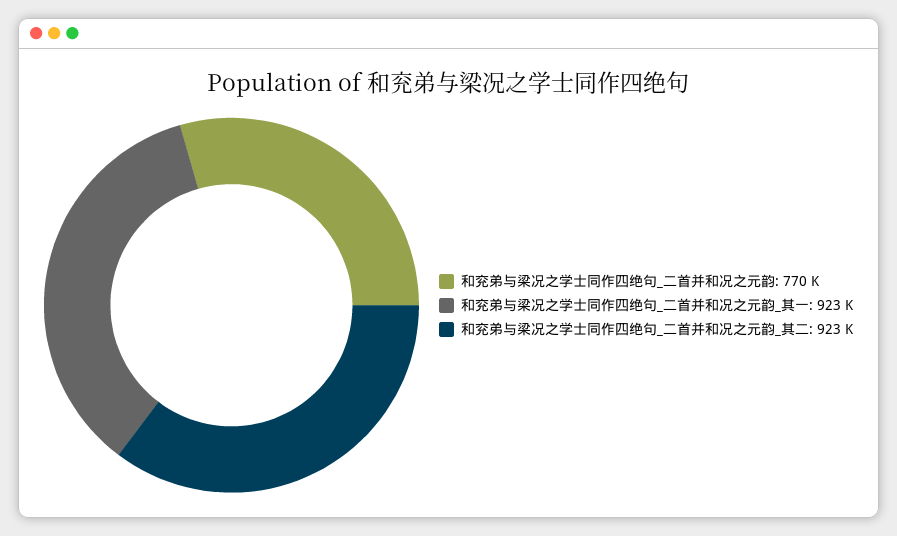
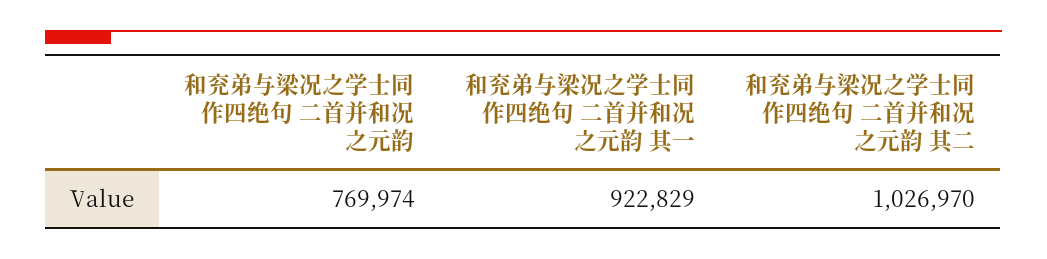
  {
    "和兖弟与梁况之学士同作四绝句_二首并和况之元韵": 769974,
    "和兖弟与梁况之学士同作四绝句_二首并和况之元韵_其一": 922829,
-   "和兖弟与梁况之学士同作四绝句_二首并和况之元韵_其二": 923000
+   "和兖弟与梁况之学士同作四绝句_二首并和况之元韵_其二": 1026970
  }

